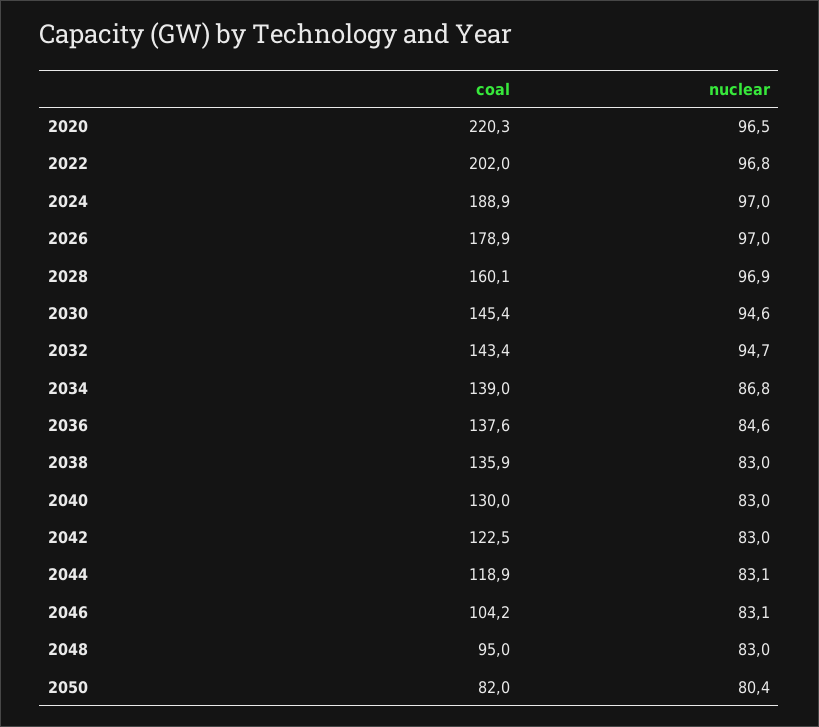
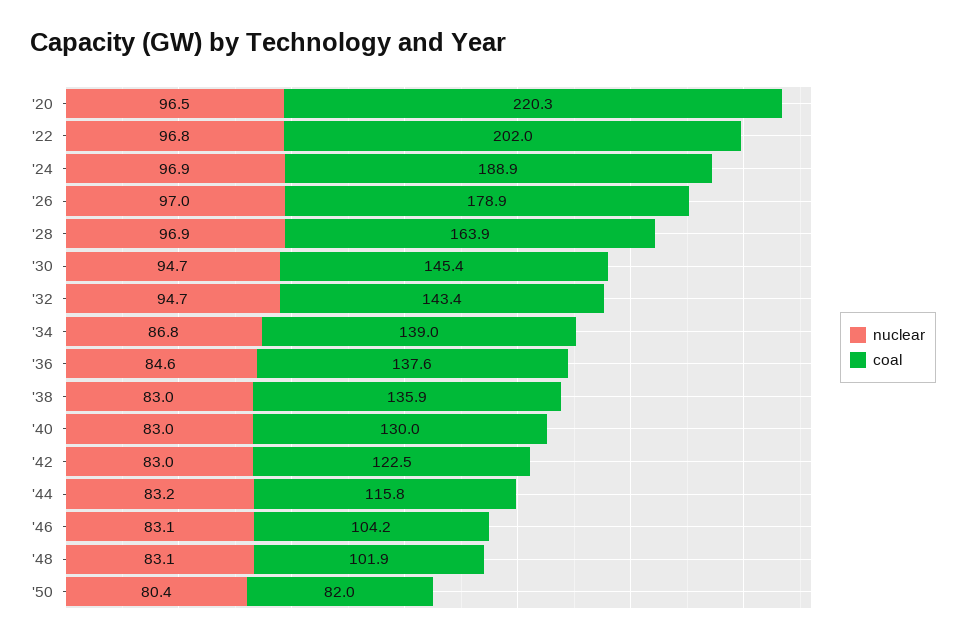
  {
    "coal": {
      "2020": 220.3,
      "2022": 202,
      "2024": 188.9,
      "2026": 178.9,
-     "2028": 160.1,
+     "2028": 163.9,
      "2030": 145.4,
      "2032": 143.4,
      "2034": 139,
      "2036": 137.6,
      "2038": 135.9,
      "2040": 130,
      "2042": 122.5,
-     "2044": 118.9,
+     "2044": 115.8,
      "2046": 104.2,
-     "2048": 95,
+     "2048": 101.9,
      "2050": 82
    },
    "nuclear": {
      "2020": 96.5,
      "2022": 96.8,
-     "2024": 97,
+     "2024": 96.9,
      "2026": 97,
      "2028": 96.9,
-     "2030": 94.6,
+     "2030": 94.7,
      "2032": 94.7,
      "2034": 86.8,
      "2036": 84.6,
      "2038": 83,
      "2040": 83,
      "2042": 83,
-     "2044": 83.1,
+     "2044": 83.2,
      "2046": 83.1,
-     "2048": 83,
+     "2048": 83.1,
      "2050": 80.4
    }
  }

